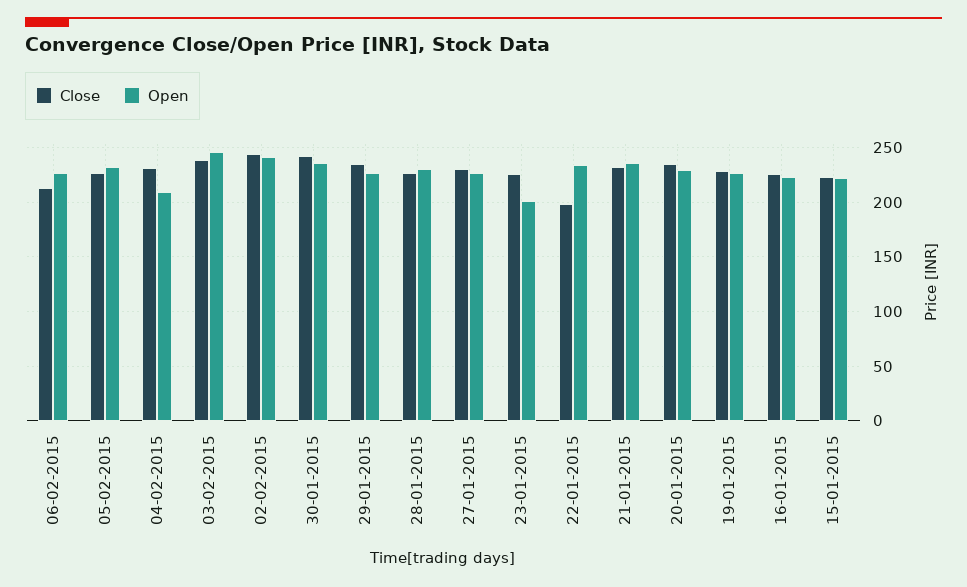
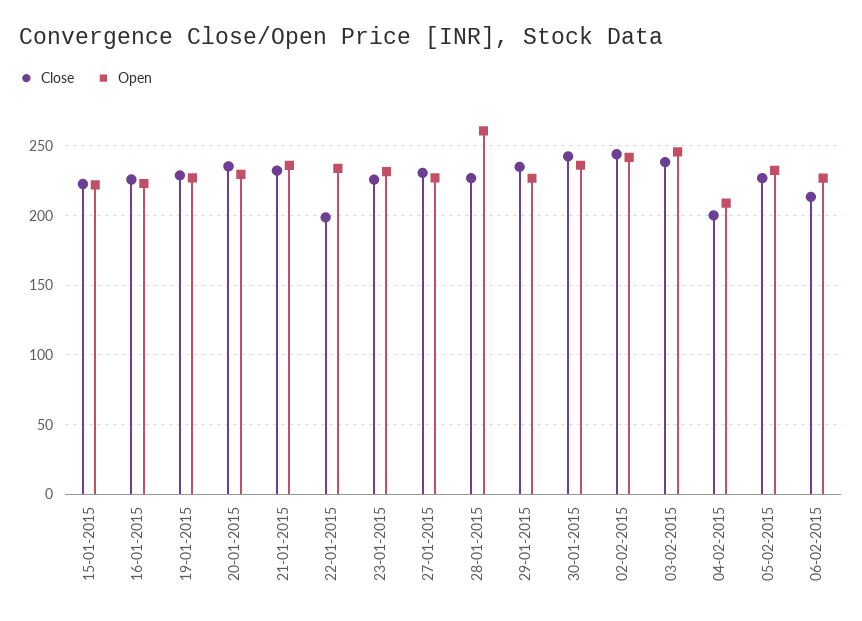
  {
    "Close": {
      "06-02-2015": 215,
      "05-02-2015": 225,
-     "04-02-2015": 230,
+     "04-02-2015": 200,
      "03-02-2015": 240,
      "02-02-2015": 245,
      "30-01-2015": 240,
      "29-01-2015": 235,
      "28-01-2015": 225,
      "27-01-2015": 230,
      "23-01-2015": 225,
      "22-01-2015": 200,
      "21-01-2015": 230,
      "20-01-2015": 235,
      "19-01-2015": 230,
      "16-01-2015": 225,
      "15-01-2015": 225
    },
    "Open": {
      "06-02-2015": 225,
      "05-02-2015": 230,
      "04-02-2015": 210,
      "03-02-2015": 245,
      "02-02-2015": 240,
      "30-01-2015": 235,
      "29-01-2015": 225,
-     "28-01-2015": 230,
+     "28-01-2015": 260,
      "27-01-2015": 225,
-     "23-01-2015": 200,
+     "23-01-2015": 230,
      "22-01-2015": 235,
      "21-01-2015": 235,
      "20-01-2015": 230,
      "19-01-2015": 225,
      "16-01-2015": 225,
      "15-01-2015": 220
    }
  }

